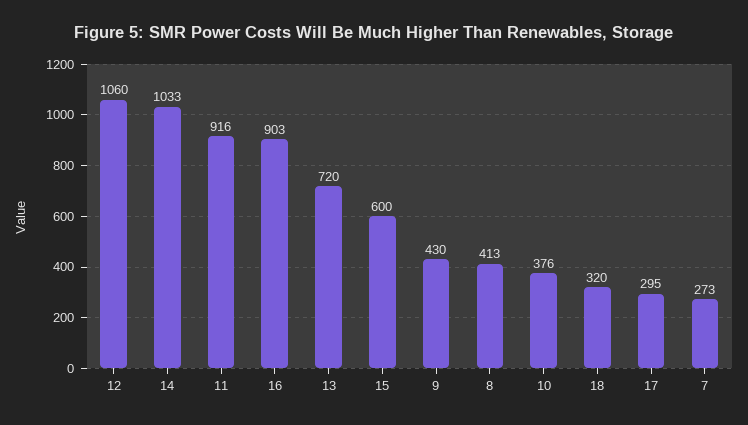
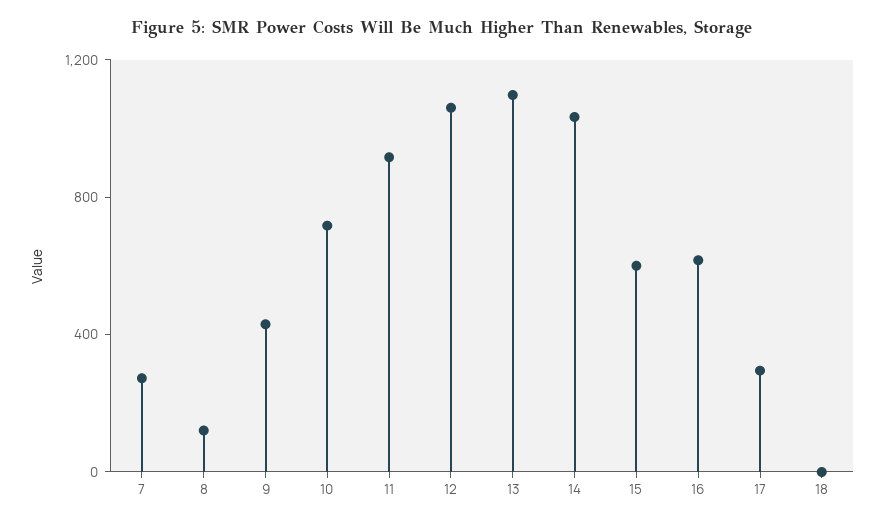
  {
    "12": 1060,
    "14": 1033,
    "11": 916,
-   "16": 903,
+   "16": 600,
-   "13": 720,
+   "13": 1100,
    "15": 600,
    "9": 430,
-   "8": 413,
+   "8": 100,
-   "10": 376,
+   "10": 700,
-   "18": 320,
+   "18": 0,
    "17": 295,
    "7": 273
  }

